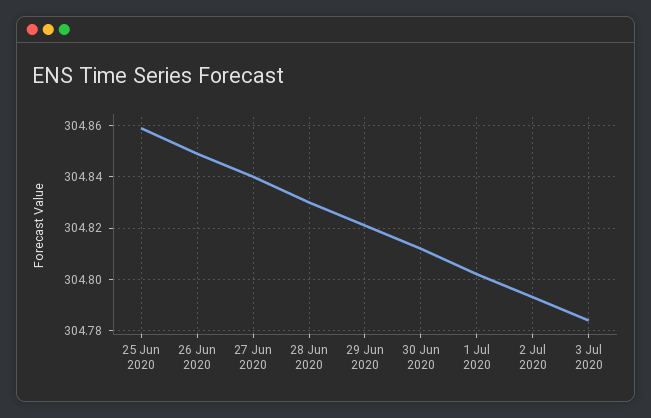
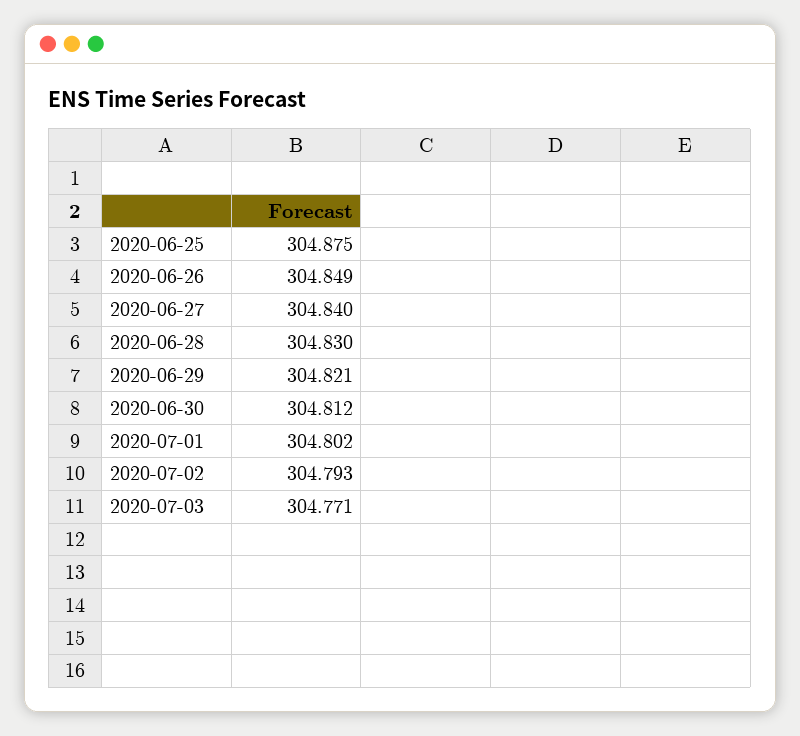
  {
-   "25 Jun 2020": 304.86,
+   "25 Jun 2020": 304.875,
    "26 Jun 2020": 304.849,
    "27 Jun 2020": 304.84,
    "28 Jun 2020": 304.83,
    "29 Jun 2020": 304.821,
    "30 Jun 2020": 304.812,
    "1 Jul 2020": 304.802,
    "2 Jul 2020": 304.793,
-   "3 Jul 2020": 304.785
+   "3 Jul 2020": 304.771
  }

